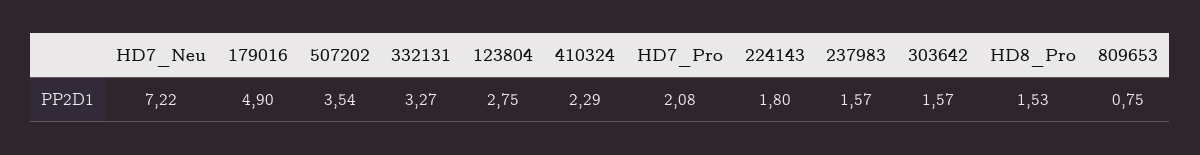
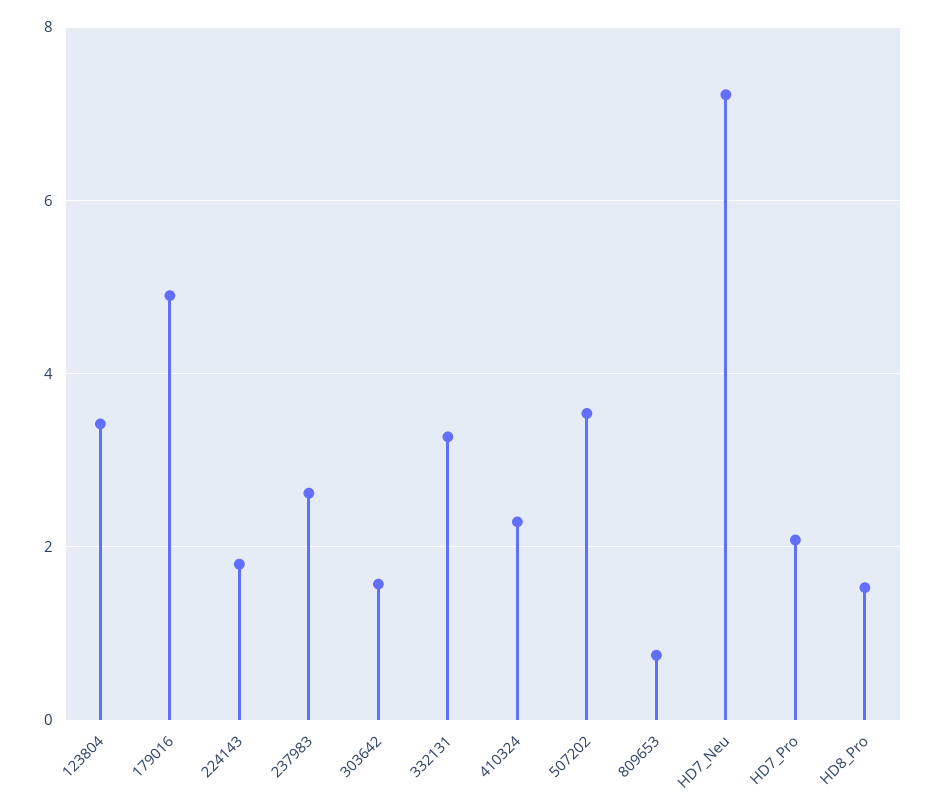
  {
    "HD7_Neu": 7.22,
    "179016": 4.9,
    "507202": 3.54,
    "332131": 3.27,
-   "123804": 2.75,
+   "123804": 3.4,
    "410324": 2.29,
    "HD7_Pro": 2.08,
    "224143": 1.8,
-   "237983": 1.57,
+   "237983": 2.6,
    "303642": 1.57,
    "HD8_Pro": 1.53,
    "809653": 0.75
  }

